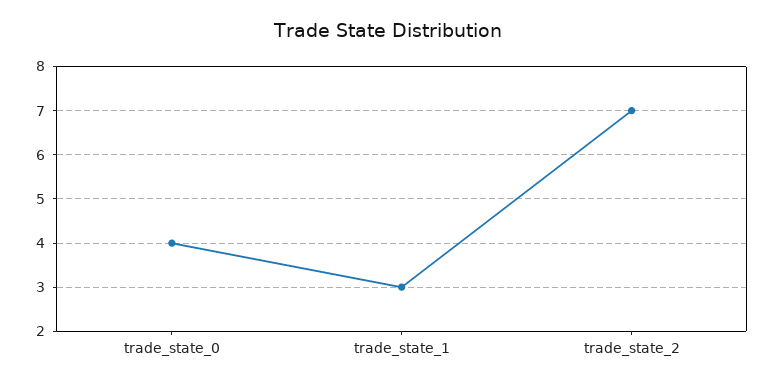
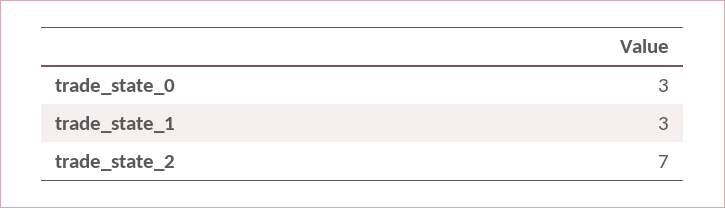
  {
-   "trade_state_0": 4,
+   "trade_state_0": 3,
    "trade_state_1": 3,
    "trade_state_2": 7
  }

